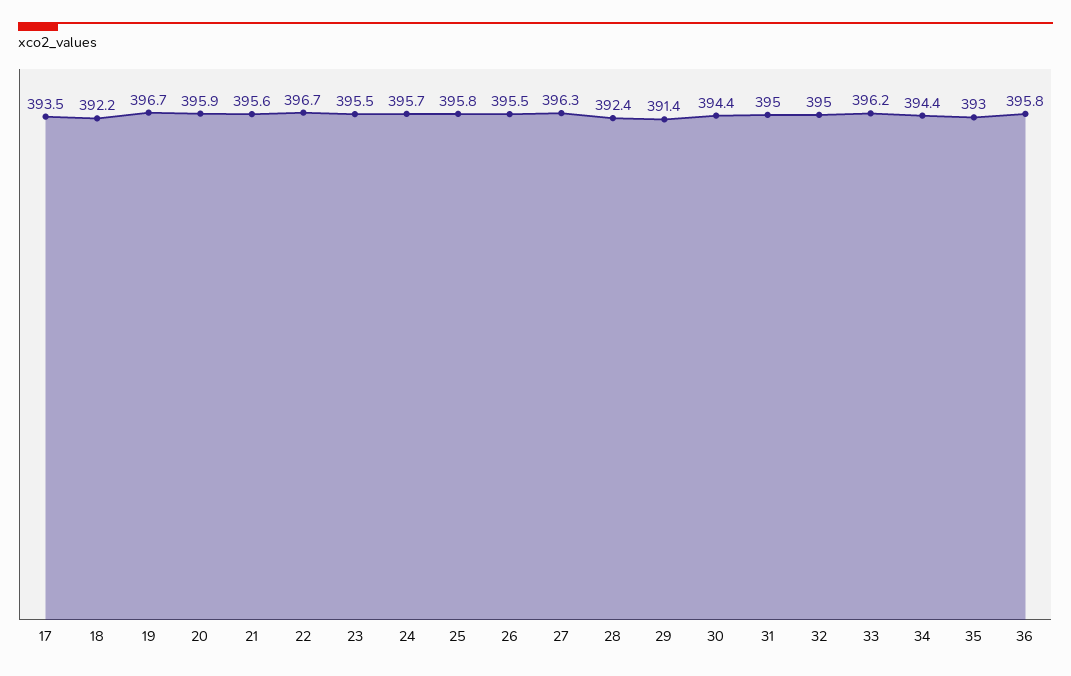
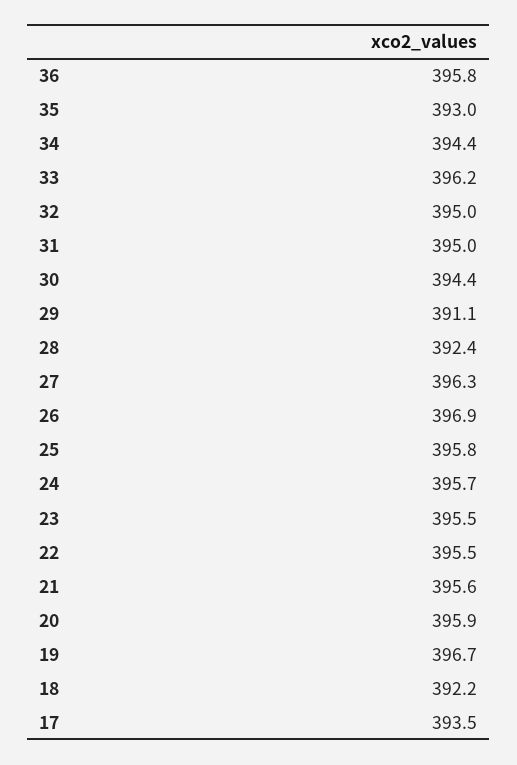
  {
    "17": 393.5,
    "18": 392.2,
    "19": 396.7,
    "20": 395.9,
    "21": 395.6,
-   "22": 396.7,
+   "22": 395.5,
    "23": 395.5,
    "24": 395.7,
    "25": 395.8,
-   "26": 395.5,
+   "26": 396.9,
    "27": 396.3,
    "28": 392.4,
-   "29": 391.4,
+   "29": 391.1,
    "30": 394.4,
    "31": 395,
    "32": 395,
    "33": 396.2,
    "34": 394.4,
    "35": 393,
    "36": 395.8
  }

